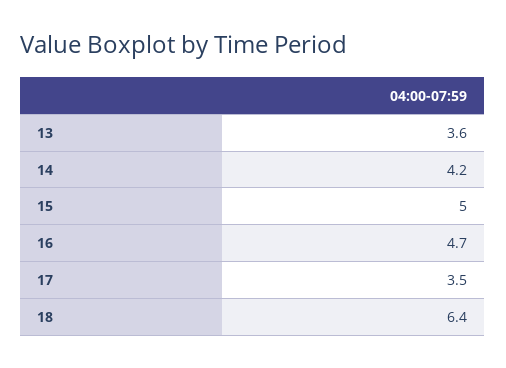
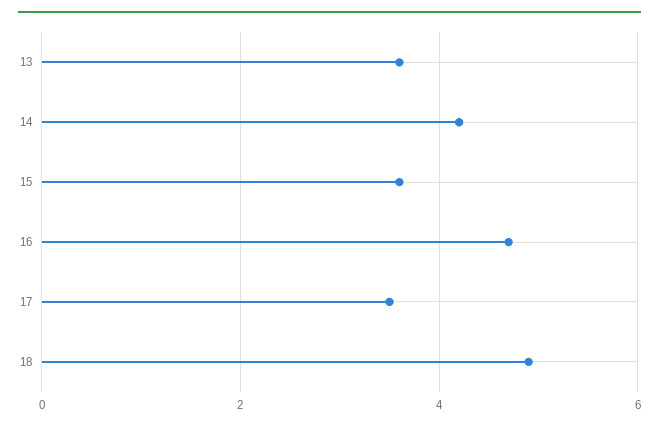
  {
    "13": 3.6,
    "14": 4.2,
-   "15": 5,
+   "15": 3.5,
    "16": 4.7,
    "17": 3.5,
-   "18": 6.4
+   "18": 5
  }

